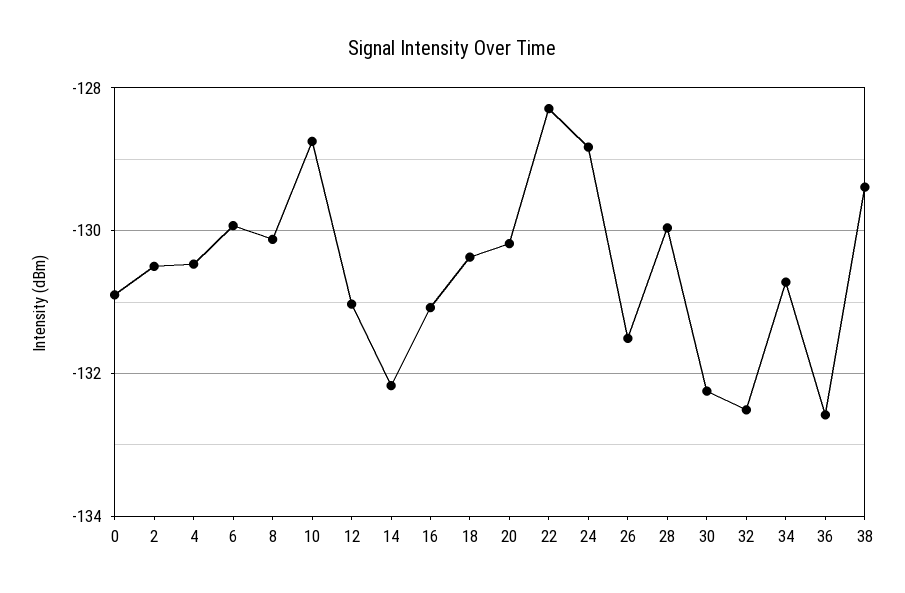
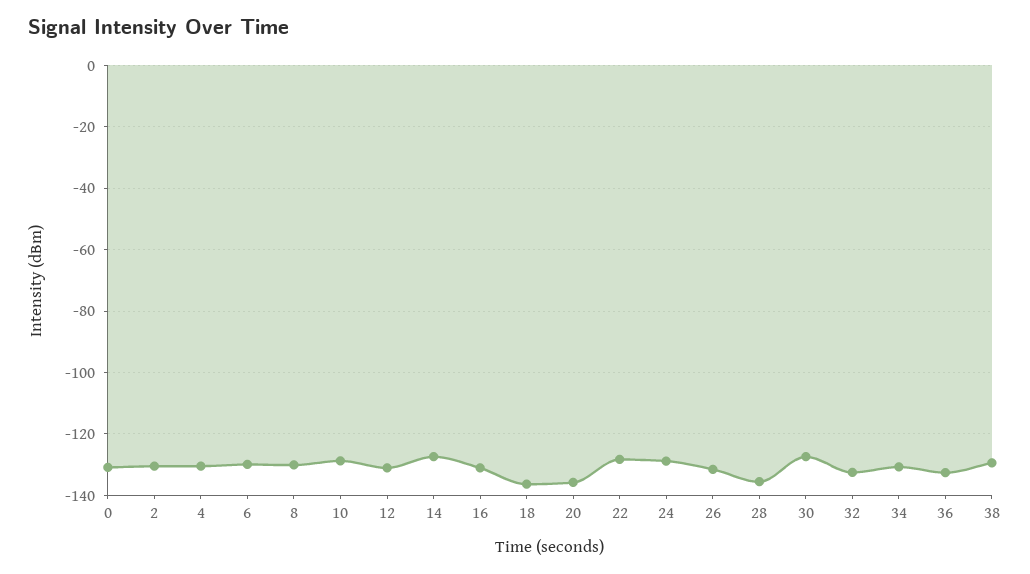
  {
    "0": -131,
    "2": -130.6,
    "4": -130.4,
    "6": -130,
    "8": -130.2,
    "10": -128.8,
    "12": -131,
-   "14": -132.2,
+   "14": -128,
    "16": -131,
-   "18": -130.4,
+   "18": -136,
-   "20": -130.2,
+   "20": -136,
    "22": -128.2,
    "24": -128.8,
    "26": -131.6,
-   "28": -130,
+   "28": -136,
-   "30": -132.2,
+   "30": -128,
    "32": -132.6,
    "34": -130.8,
    "36": -132.6,
    "38": -129.4
  }

